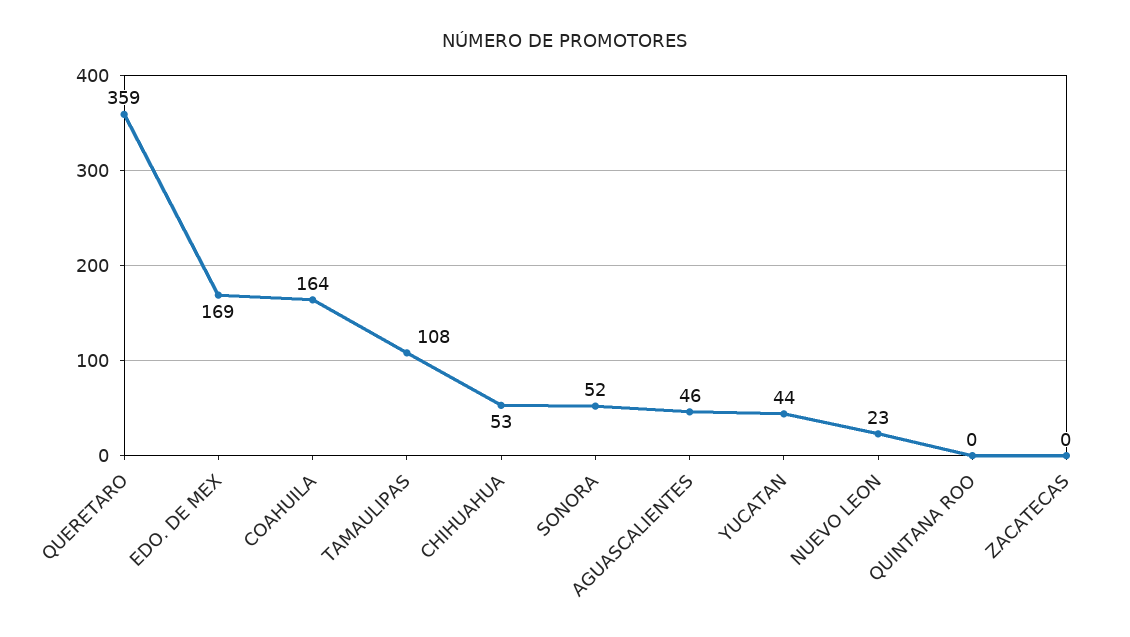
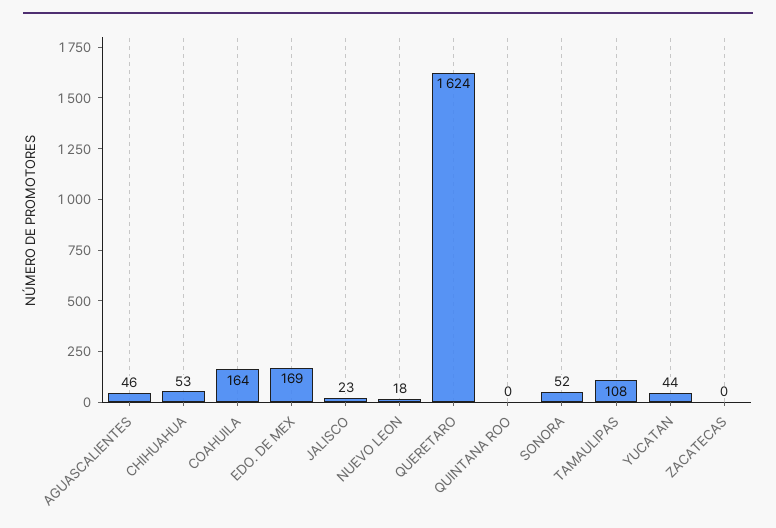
  {
-   "QUERETARO": 359,
+   "QUERETARO": 1624,
    "EDO. DE MEX": 169,
    "COAHUILA": 164,
    "TAMAULIPAS": 108,
    "CHIHUAHUA": 53,
    "SONORA": 52,
    "AGUASCALIENTES": 46,
    "YUCATAN": 44,
-   "NUEVO LEON": 23,
+   "NUEVO LEON": 18,
    "QUINTANA ROO": 0,
-   "ZACATECAS": 0
+   "ZACATECAS": 0,
+   "JALISCO": 23
  }

